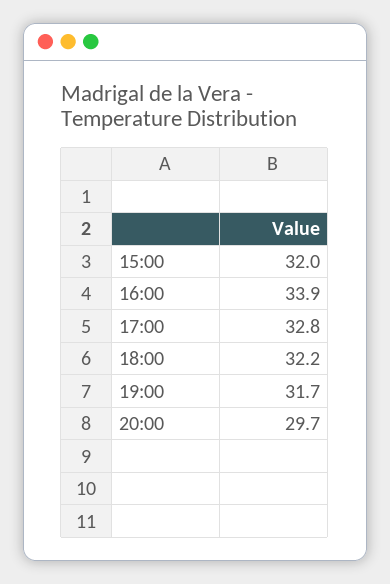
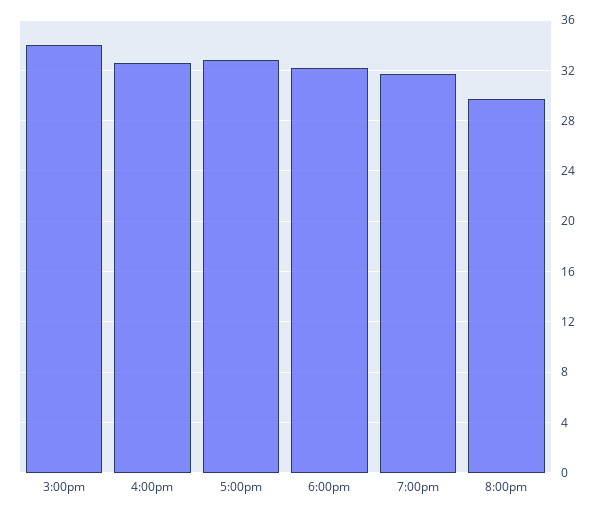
  {
-   "15:00": 32,
+   "15:00": 34,
-   "16:00": 33.9,
+   "16:00": 32.5,
    "17:00": 32.8,
    "18:00": 32.2,
    "19:00": 31.7,
    "20:00": 29.7
  }

